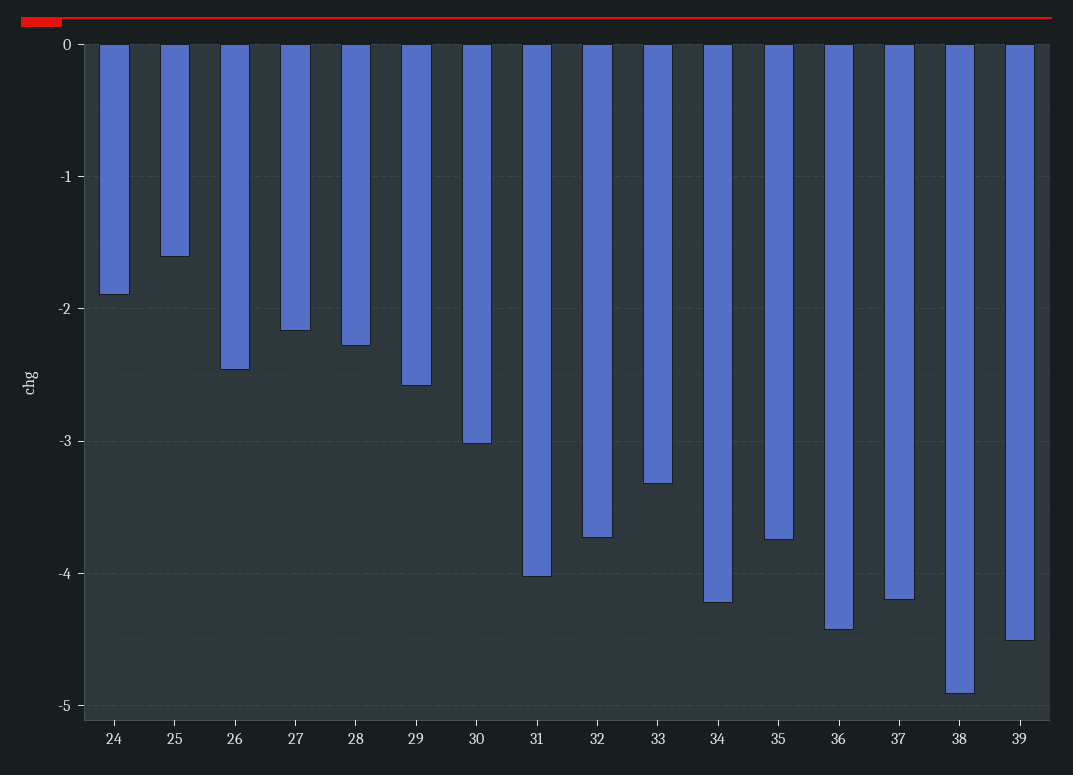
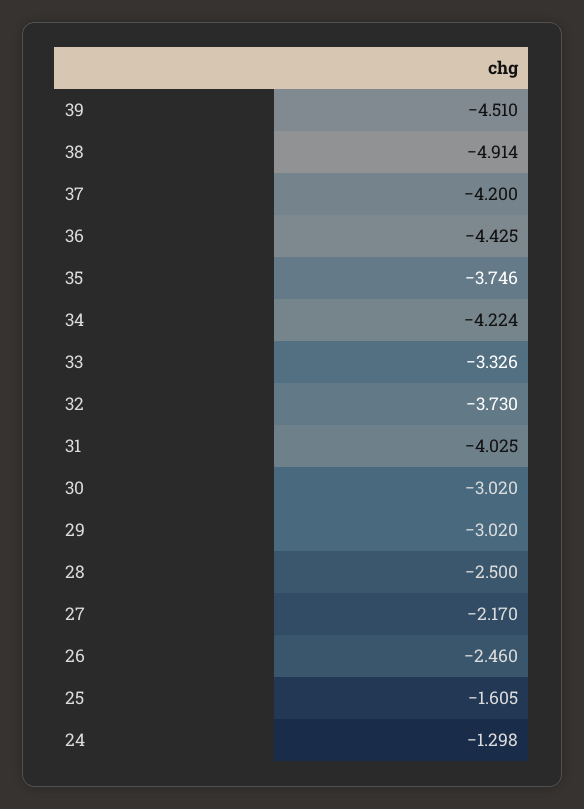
  {
-   "24": -1.9,
+   "24": -1.298,
    "25": -1.605,
    "26": -2.46,
    "27": -2.17,
-   "28": -2.3,
+   "28": -2.5,
-   "29": -2.6,
+   "29": -3.02,
    "30": -3.02,
    "31": -4.025,
    "32": -3.73,
    "33": -3.326,
    "34": -4.224,
    "35": -3.746,
    "36": -4.425,
    "37": -4.2,
    "38": -4.914,
    "39": -4.51
  }

